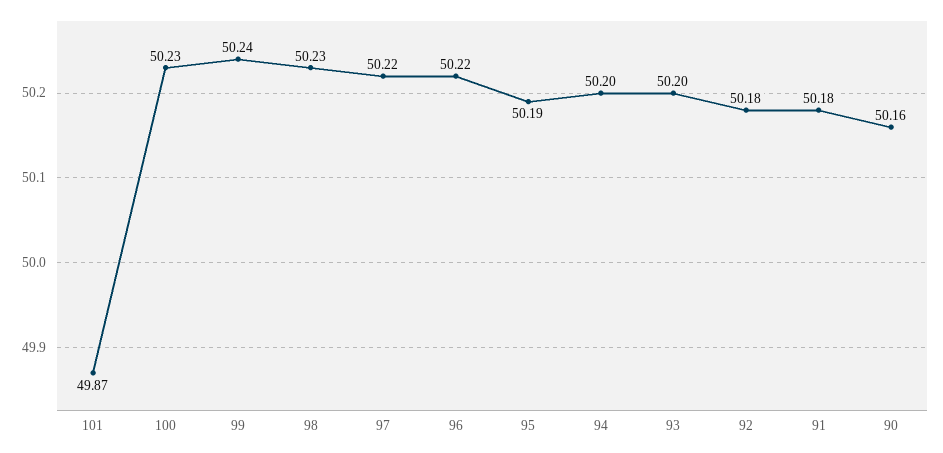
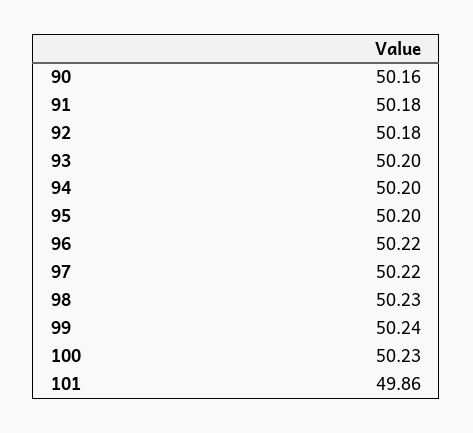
  {
-   "101": 49.87,
+   "101": 49.86,
    "100": 50.23,
    "99": 50.24,
    "98": 50.23,
    "97": 50.22,
    "96": 50.22,
-   "95": 50.19,
+   "95": 50.2,
    "94": 50.2,
    "93": 50.2,
    "92": 50.18,
    "91": 50.18,
    "90": 50.16
  }

